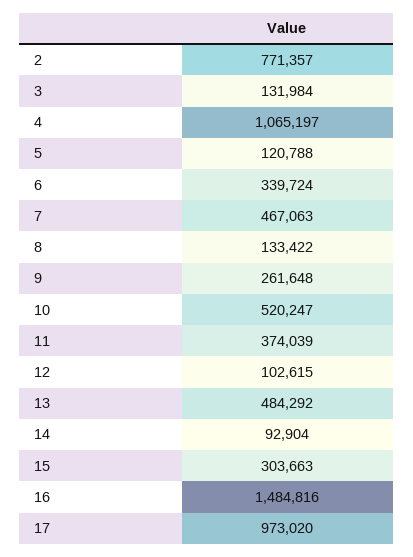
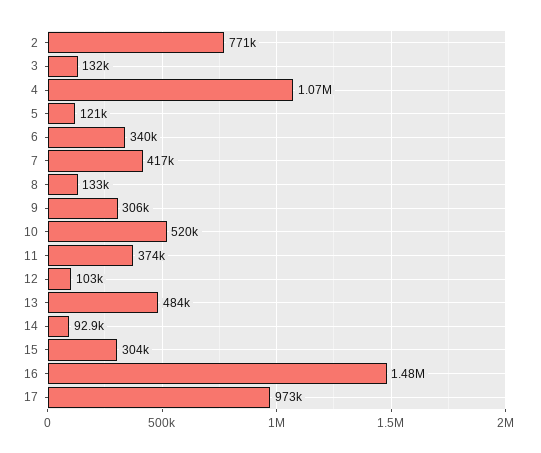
  {
    "2": 771357,
    "3": 131984,
    "4": 1065197,
    "5": 120788,
    "6": 339724,
-   "7": 467063,
+   "7": 417000,
    "8": 133422,
-   "9": 261648,
+   "9": 306000,
    "10": 520247,
    "11": 374039,
    "12": 102615,
    "13": 484292,
    "14": 92904,
    "15": 303663,
    "16": 1484816,
    "17": 973020
  }

